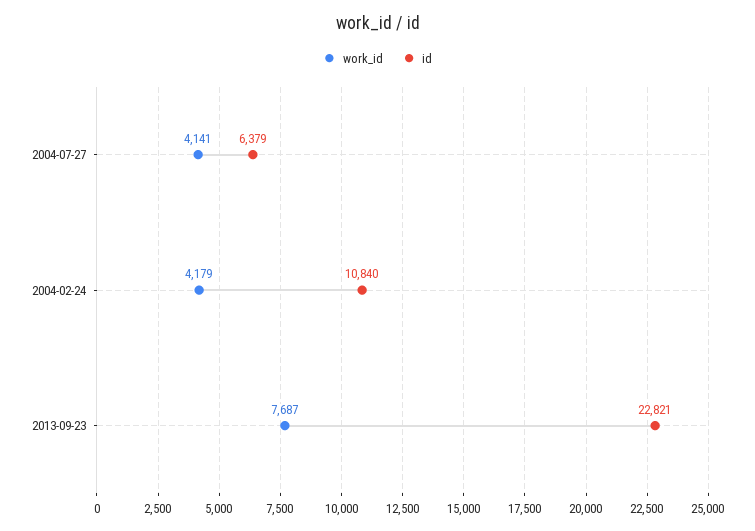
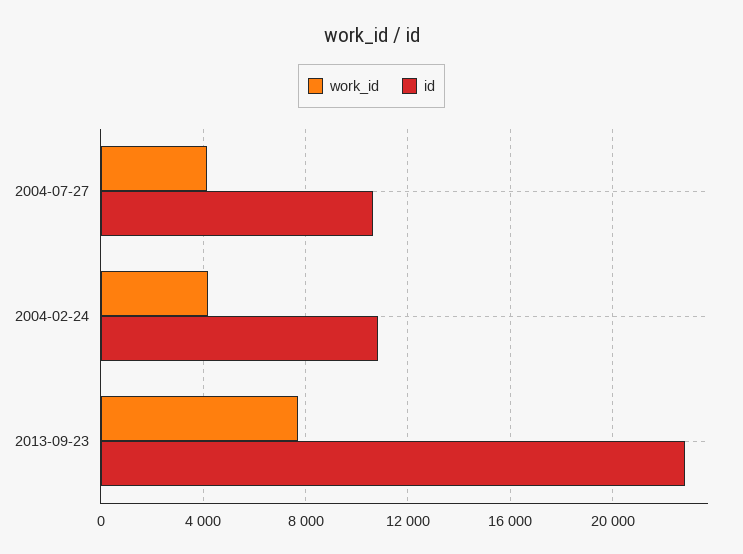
  {
    "work_id": {
      "2004-07-27": 4141,
      "2004-02-24": 4179,
      "2013-09-23": 7687
    },
    "id": {
-     "2004-07-27": 6379,
+     "2004-07-27": 10500,
      "2004-02-24": 10840,
      "2013-09-23": 22821
    }
  }

